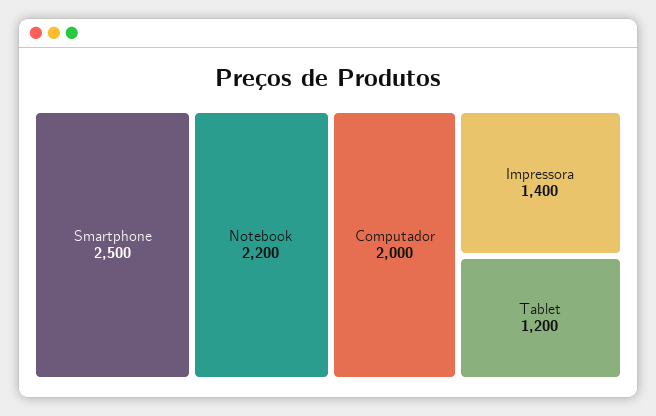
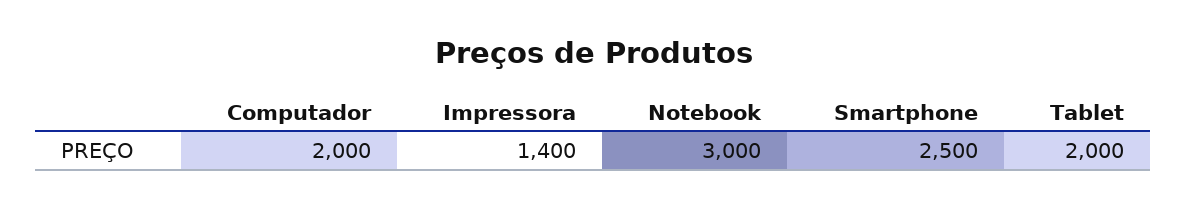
  {
    "Smartphone": 2500,
-   "Notebook": 2200,
+   "Notebook": 3000,
    "Computador": 2000,
    "Impressora": 1400,
-   "Tablet": 1200
+   "Tablet": 2000
  }

